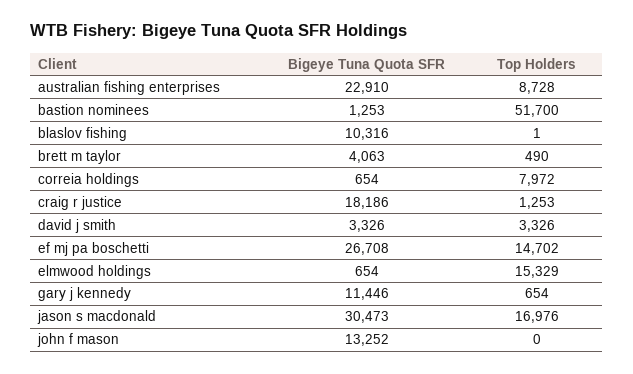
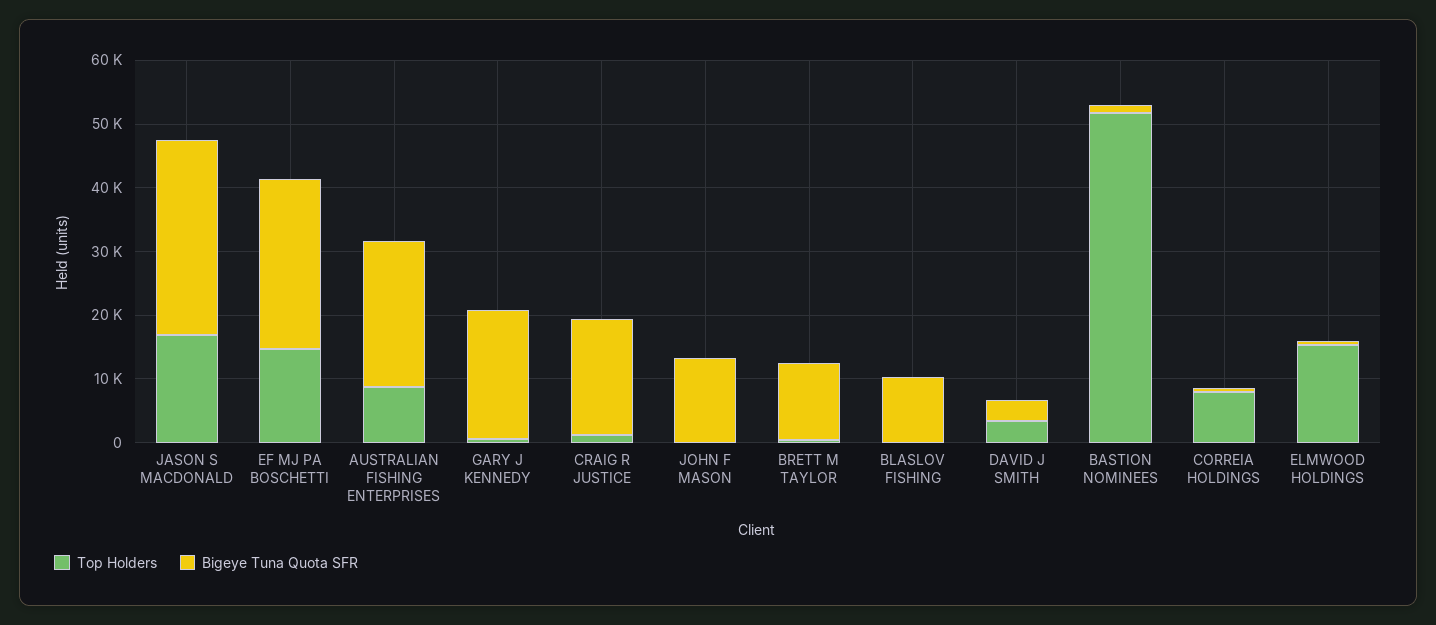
  {
    "Bigeye Tuna Quota SFR": {
      "australian fishing enterprises": 22910,
      "bastion nominees": 1253,
      "blaslov fishing": 10316,
-     "brett m taylor": 4063,
+     "brett m taylor": 12000,
      "correia holdings": 654,
      "craig r justice": 18186,
      "david j smith": 3326,
      "ef mj pa boschetti": 26708,
      "elmwood holdings": 654,
-     "gary j kennedy": 11446,
+     "gary j kennedy": 20000,
      "jason s macdonald": 30473,
      "john f mason": 13252
    },
    "Top Holders": {
      "australian fishing enterprises": 8728,
      "bastion nominees": 51700,
      "blaslov fishing": 1,
      "brett m taylor": 490,
      "correia holdings": 7972,
      "craig r justice": 1253,
      "david j smith": 3326,
      "ef mj pa boschetti": 14702,
      "elmwood holdings": 15329,
      "gary j kennedy": 654,
      "jason s macdonald": 16976,
      "john f mason": 0
    }
  }

